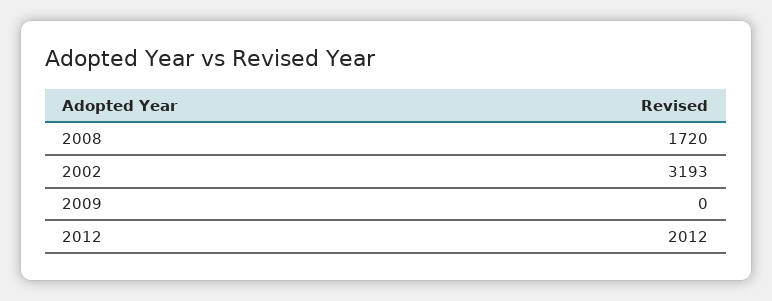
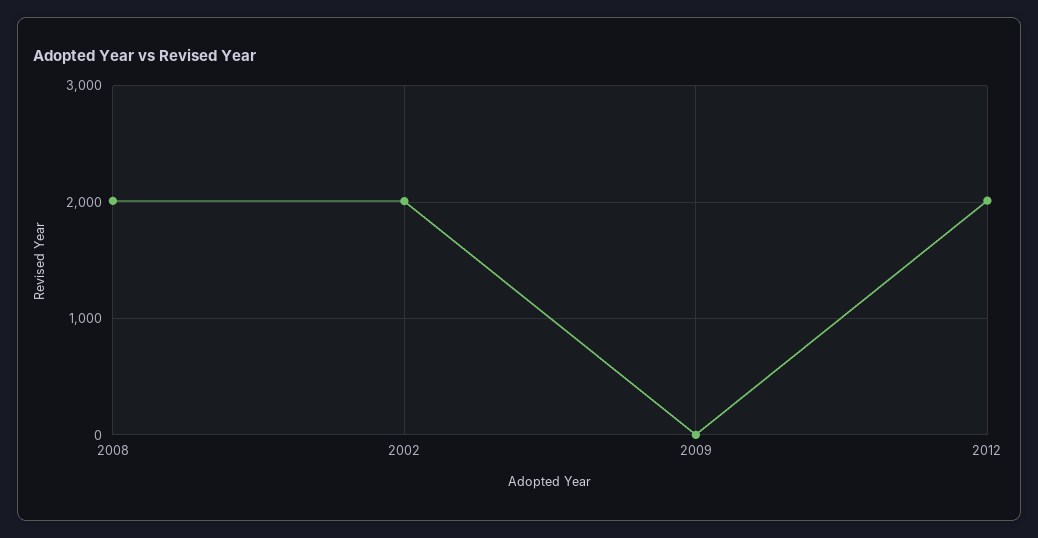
  {
-   "2008": 1720,
+   "2008": 2000,
-   "2002": 3193,
+   "2002": 2000,
    "2009": 0,
    "2012": 2012
  }

